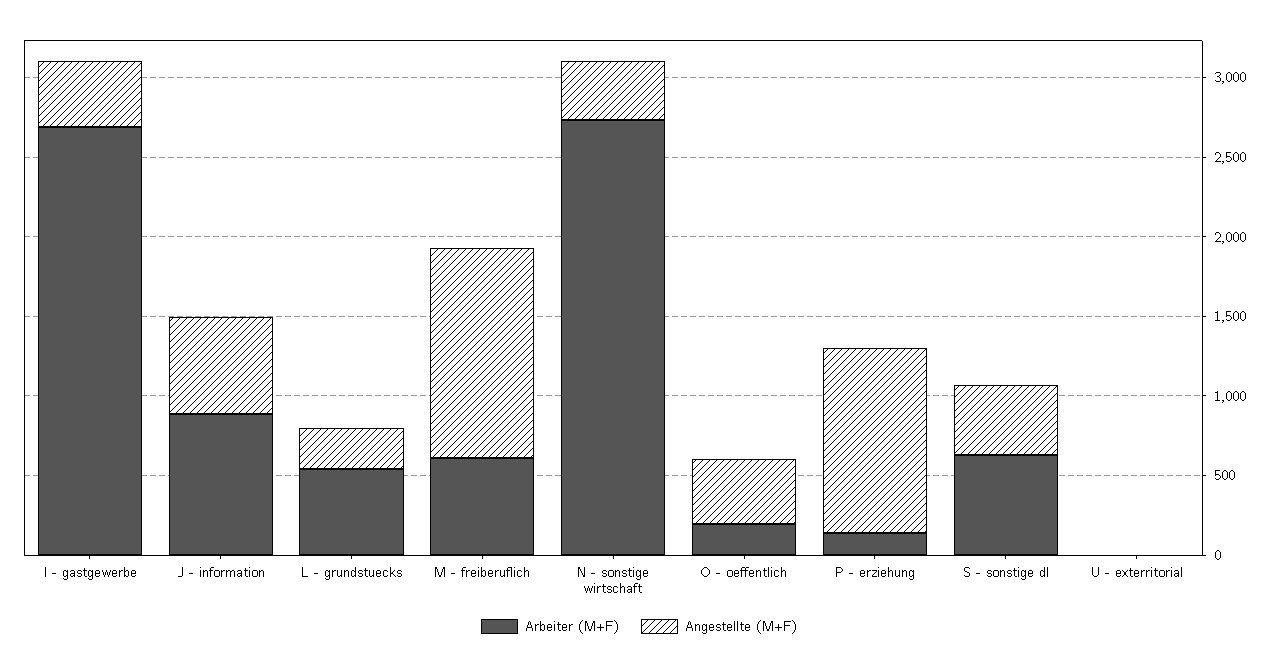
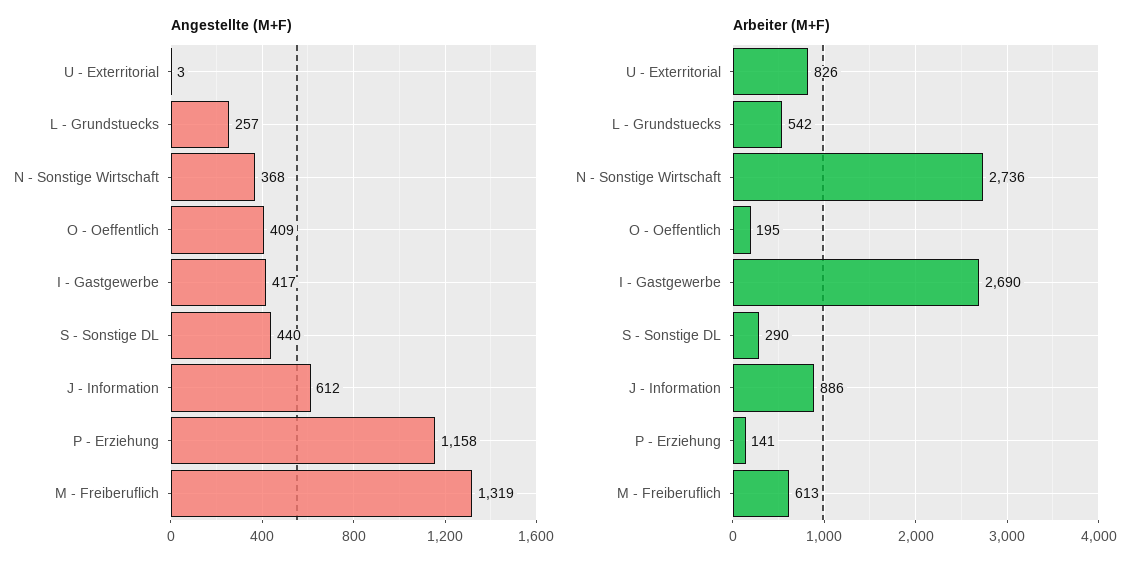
  {
    "Arbeiter (M+F)": {
      "I - gastgewerbe": 2690,
      "J - information": 886,
      "L - grundstuecks": 542,
      "M - freiberuflich": 613,
      "N - sonstige wirtschaft": 2736,
      "O - oeffentlich": 195,
      "P - erziehung": 141,
-     "S - sonstige dl": 600,
+     "S - sonstige dl": 290,
-     "U - exterritorial": 0
+     "U - exterritorial": 826
    },
    "Angestellte (M+F)": {
      "I - gastgewerbe": 417,
      "J - information": 612,
      "L - grundstuecks": 257,
      "M - freiberuflich": 1319,
      "N - sonstige wirtschaft": 368,
      "O - oeffentlich": 409,
      "P - erziehung": 1158,
      "S - sonstige dl": 440,
      "U - exterritorial": 3
    }
  }

